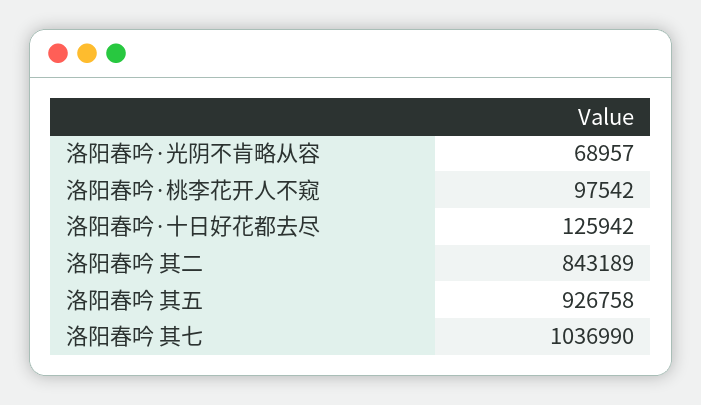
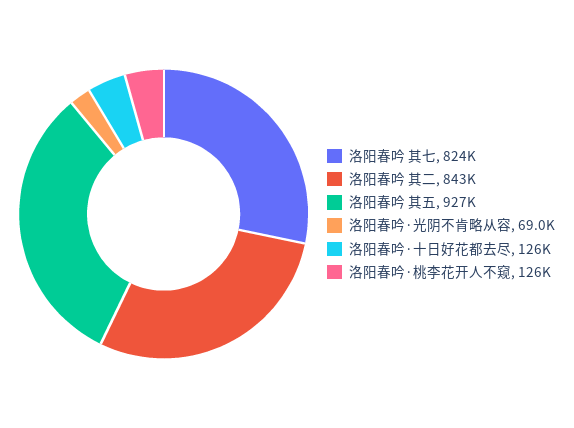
  {
    "洛阳春吟·光阴不肯略从容": 68957,
-   "洛阳春吟·桃李花开人不窥": 97542,
+   "洛阳春吟·桃李花开人不窥": 126000,
    "洛阳春吟·十日好花都去尽": 125942,
    "洛阳春吟 其二": 843189,
    "洛阳春吟 其五": 926758,
-   "洛阳春吟 其七": 1036990
+   "洛阳春吟 其七": 824000
  }

